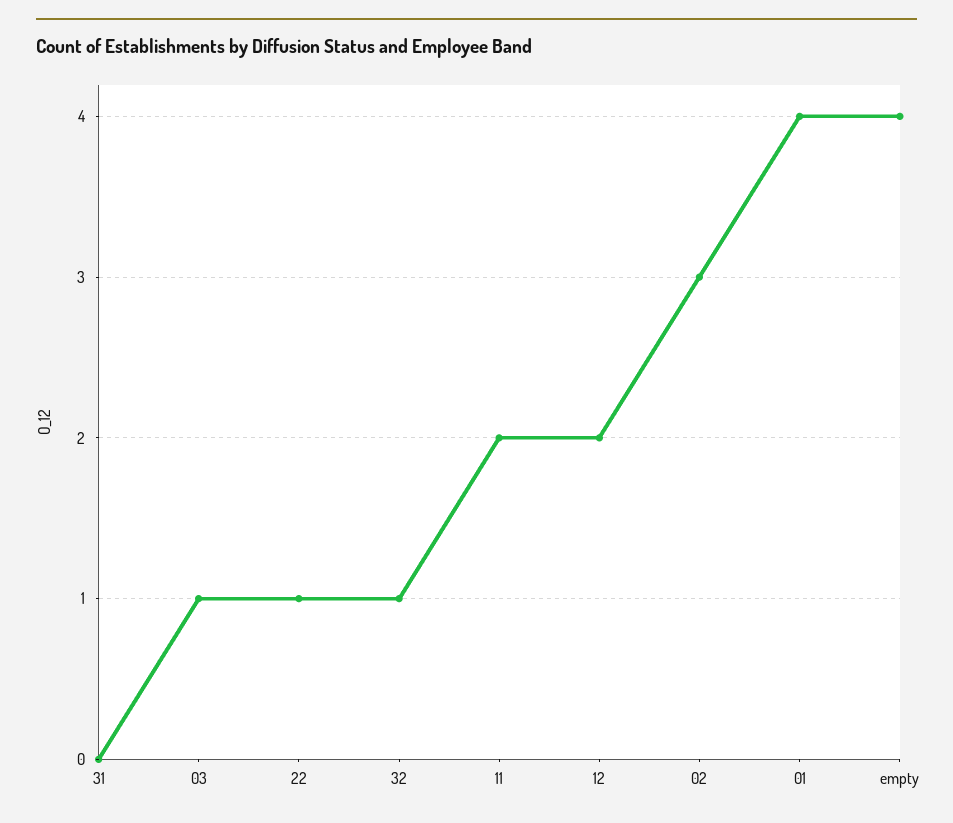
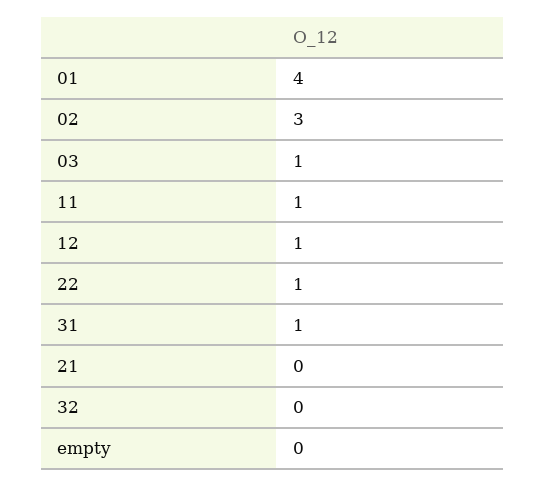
  {
-   "31": 0,
+   "31": 1,
    "03": 1,
    "22": 1,
-   "32": 1,
+   "32": 0,
-   "11": 2,
+   "11": 1,
-   "12": 2,
+   "12": 1,
    "02": 3,
    "01": 4,
-   "empty": 4
+   "empty": 0,
+   "21": 0
  }

